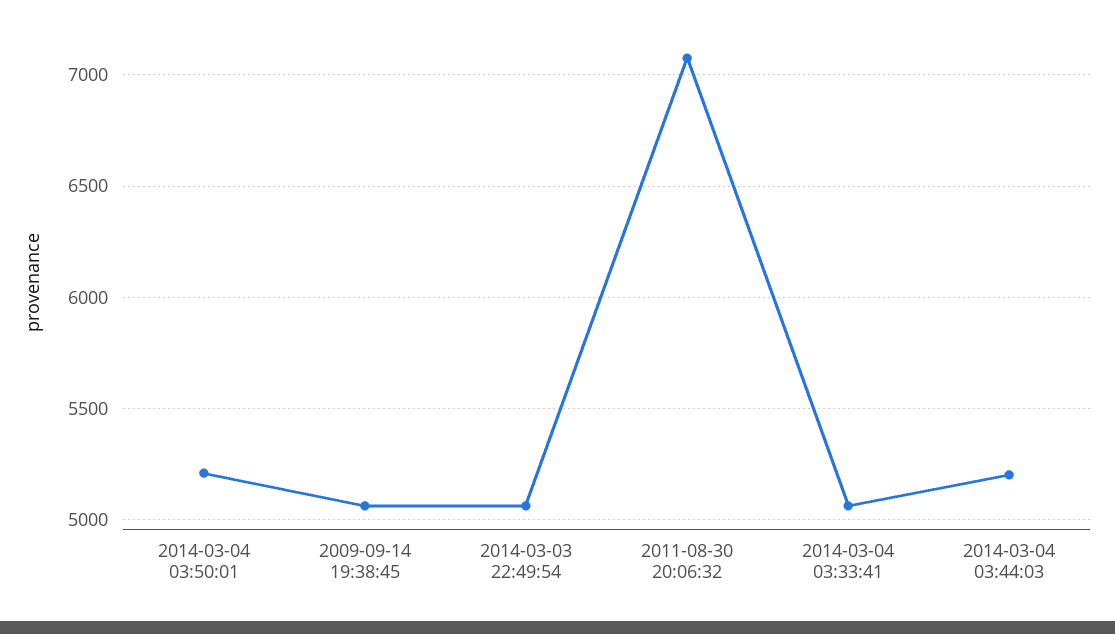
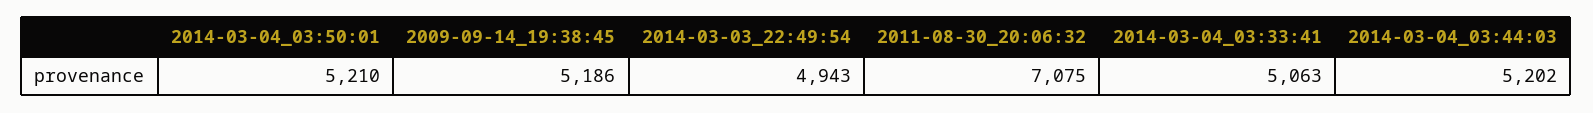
  {
    "2014-03-04 03:50:01": 5210,
-   "2009-09-14 19:38:45": 5050,
+   "2009-09-14 19:38:45": 5186,
-   "2014-03-03 22:49:54": 5050,
+   "2014-03-03 22:49:54": 4943,
    "2011-08-30 20:06:32": 7075,
    "2014-03-04 03:33:41": 5063,
    "2014-03-04 03:44:03": 5202
  }

